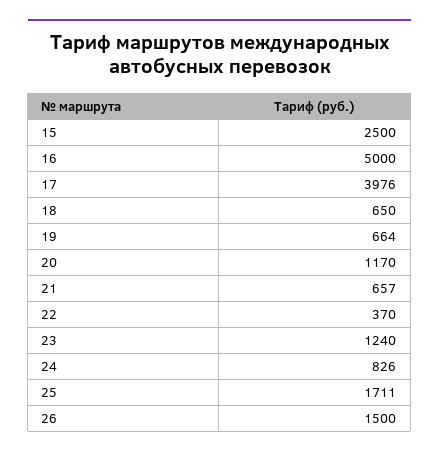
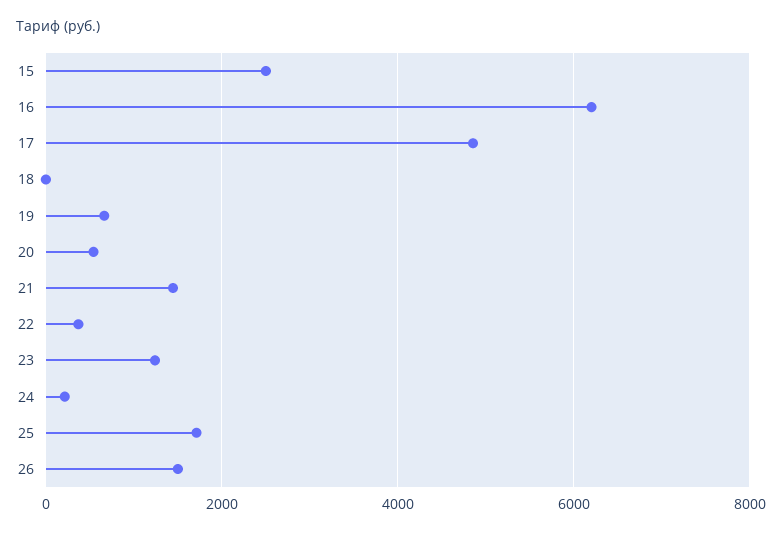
  {
    "15": 2500,
-   "16": 5000,
+   "16": 6200,
-   "17": 3976,
+   "17": 4800,
-   "18": 650,
+   "18": 0,
    "19": 664,
-   "20": 1170,
+   "20": 600,
-   "21": 657,
+   "21": 1400,
    "22": 370,
    "23": 1240,
-   "24": 826,
+   "24": 200,
    "25": 1711,
    "26": 1500
  }

